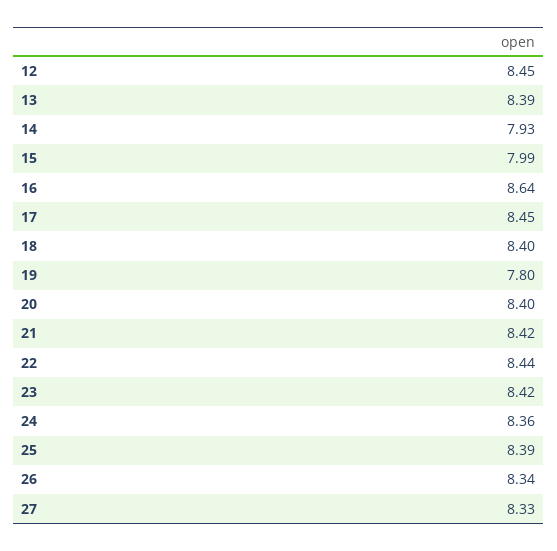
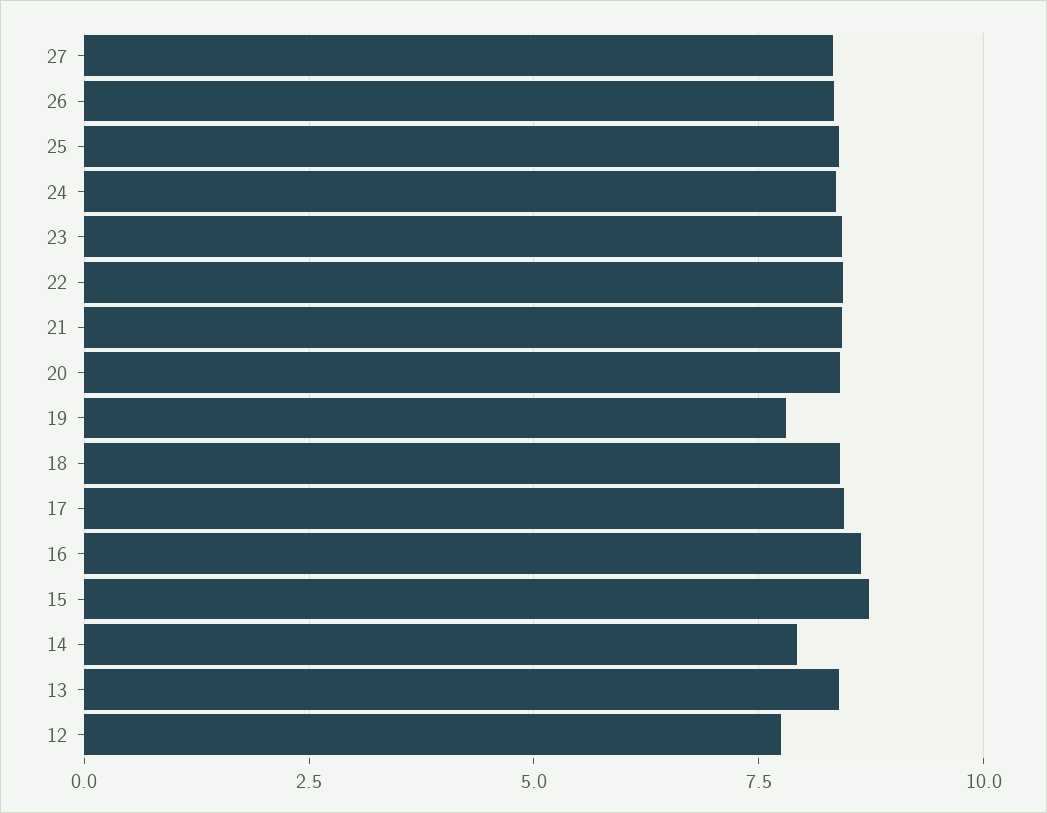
  {
-   "12": 8.45,
+   "12": 7.75,
    "13": 8.39,
    "14": 7.93,
-   "15": 7.99,
+   "15": 8.75,
    "16": 8.64,
    "17": 8.45,
    "18": 8.4,
    "19": 7.8,
    "20": 8.4,
    "21": 8.42,
    "22": 8.44,
    "23": 8.42,
    "24": 8.36,
    "25": 8.39,
    "26": 8.34,
    "27": 8.33
  }

